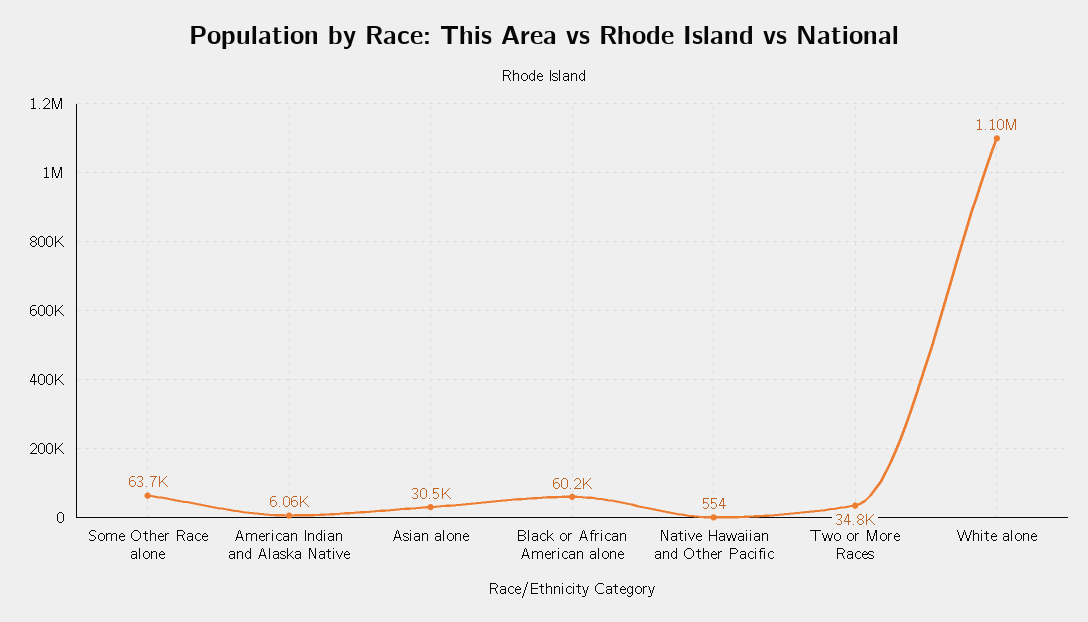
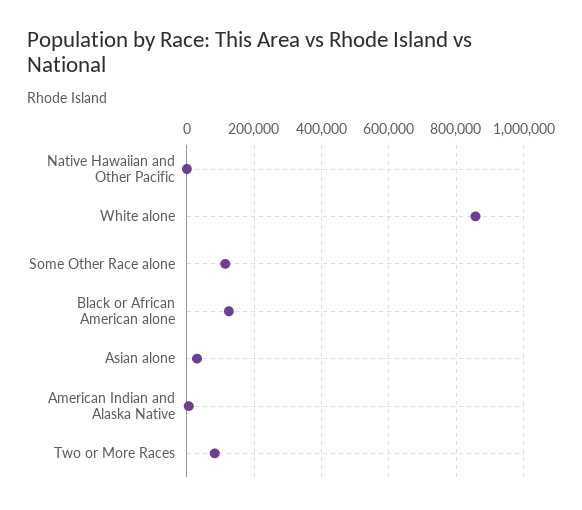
  {
-   "Some Other Race alone": 63700,
+   "Some Other Race alone": 120000,
    "American Indian and Alaska Native": 6060,
    "Asian alone": 30500,
-   "Black or African American alone": 60200,
+   "Black or African American alone": 120000,
    "Native Hawaiian and Other Pacific": 554,
-   "Two or More Races": 34800,
+   "Two or More Races": 80000,
-   "White alone": 1100000
+   "White alone": 860000
  }

